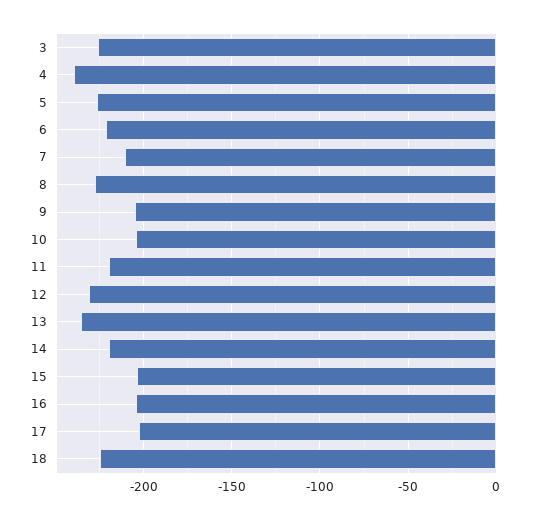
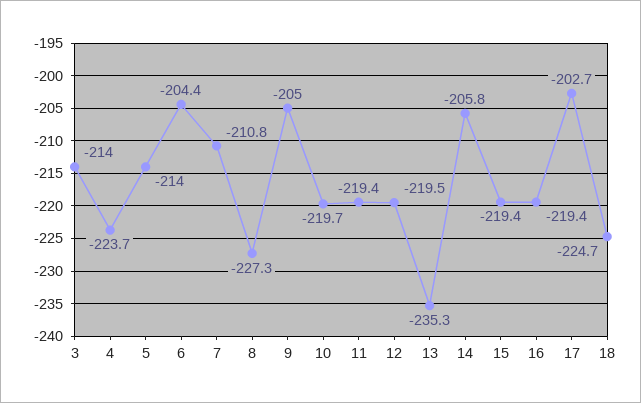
  {
-   "3": -225,
+   "3": -214,
-   "4": -240,
+   "4": -223.7,
-   "5": -225,
+   "5": -214,
-   "6": -220,
+   "6": -204.4,
    "7": -210.8,
    "8": -227.3,
    "9": -205,
-   "10": -205,
+   "10": -219.7,
    "11": -219.4,
-   "12": -230,
+   "12": -219.5,
    "13": -235.3,
-   "14": -220,
+   "14": -205.8,
-   "15": -205,
+   "15": -219.4,
-   "16": -205,
+   "16": -219.4,
    "17": -202.7,
    "18": -224.7
  }

